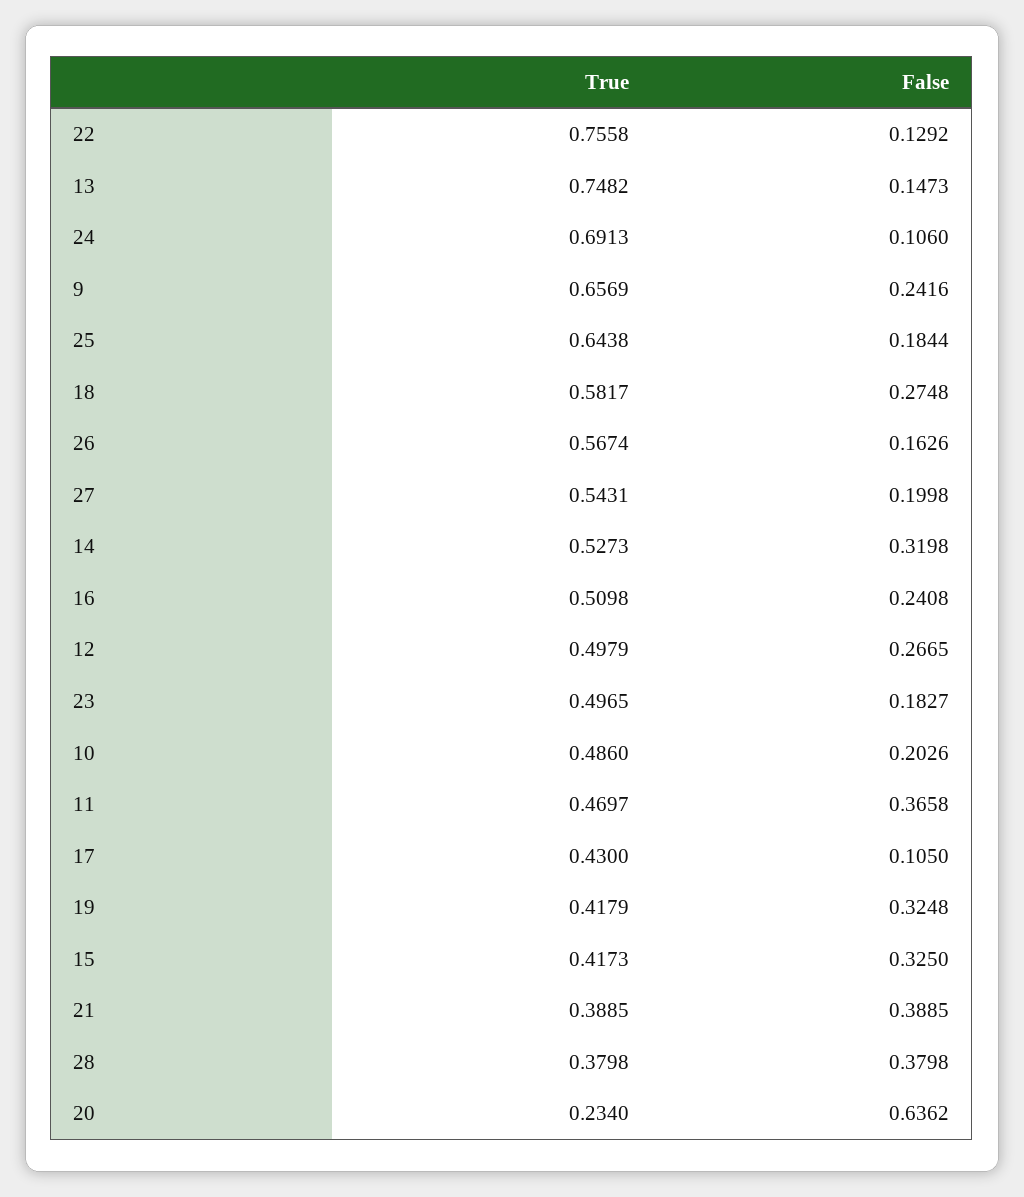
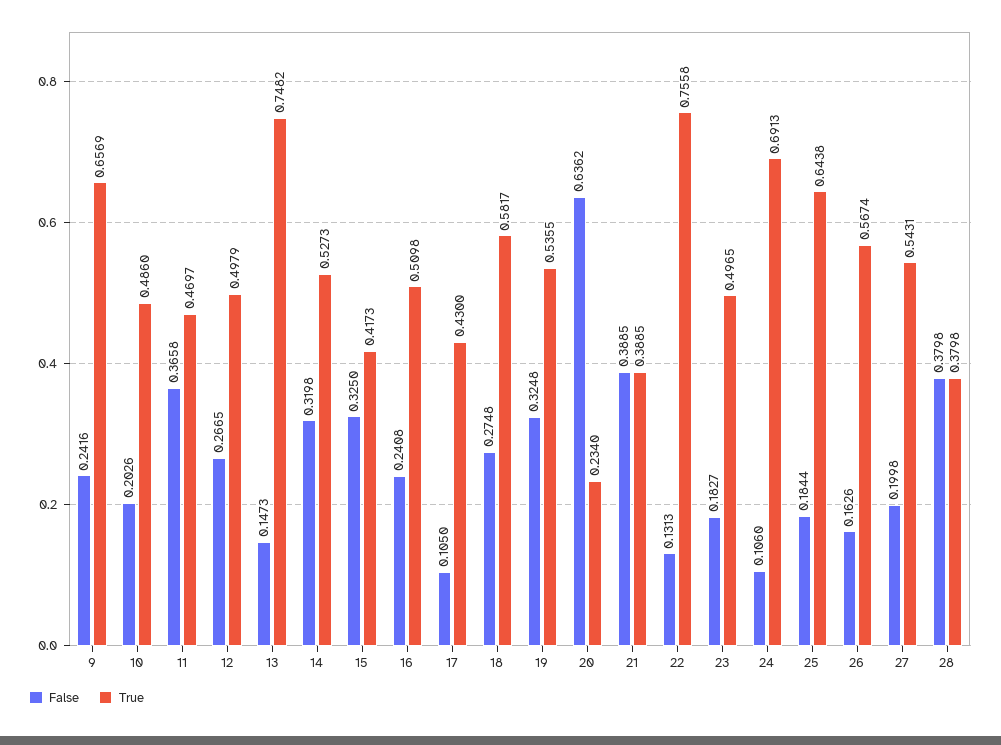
  {
    "True": {
      "22": 0.7558,
      "13": 0.7482,
      "24": 0.6913,
      "9": 0.6569,
      "25": 0.6438,
      "18": 0.5817,
      "26": 0.5674,
      "27": 0.5431,
      "14": 0.5273,
      "16": 0.5098,
      "12": 0.4979,
      "23": 0.4965,
      "10": 0.486,
      "11": 0.4697,
      "17": 0.43,
-     "19": 0.4179,
+     "19": 0.5355,
      "15": 0.4173,
      "21": 0.3885,
      "28": 0.3798,
      "20": 0.234
    },
    "False": {
-     "22": 0.1292,
+     "22": 0.1313,
      "13": 0.1473,
      "24": 0.106,
      "9": 0.2416,
      "25": 0.1844,
      "18": 0.2748,
      "26": 0.1626,
      "27": 0.1998,
      "14": 0.3198,
      "16": 0.2408,
      "12": 0.2665,
      "23": 0.1827,
      "10": 0.2026,
      "11": 0.3658,
      "17": 0.105,
      "19": 0.3248,
      "15": 0.325,
      "21": 0.3885,
      "28": 0.3798,
      "20": 0.6362
    }
  }

